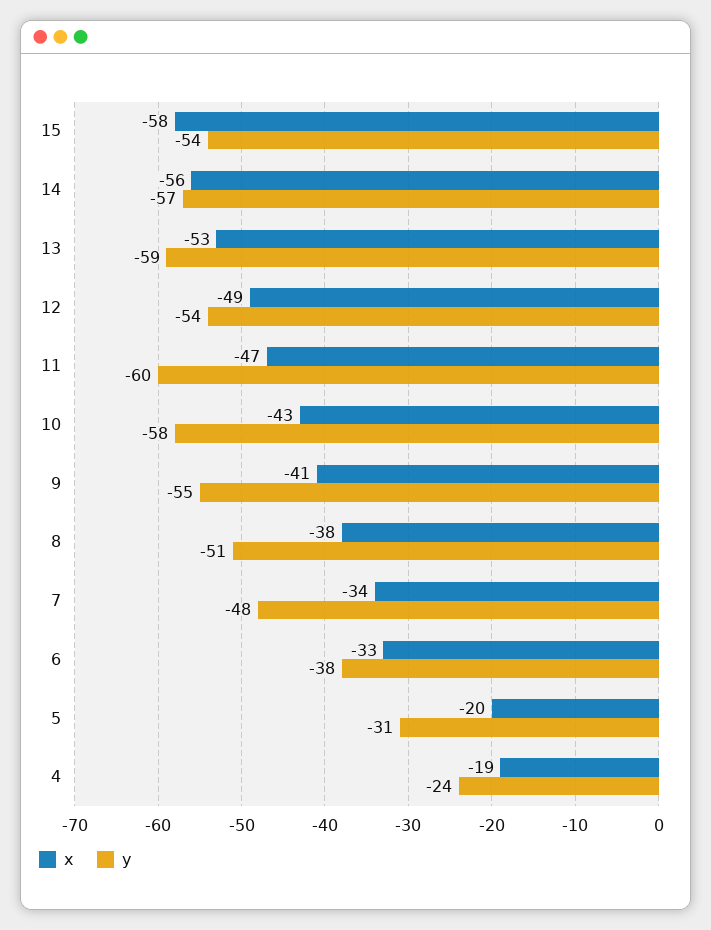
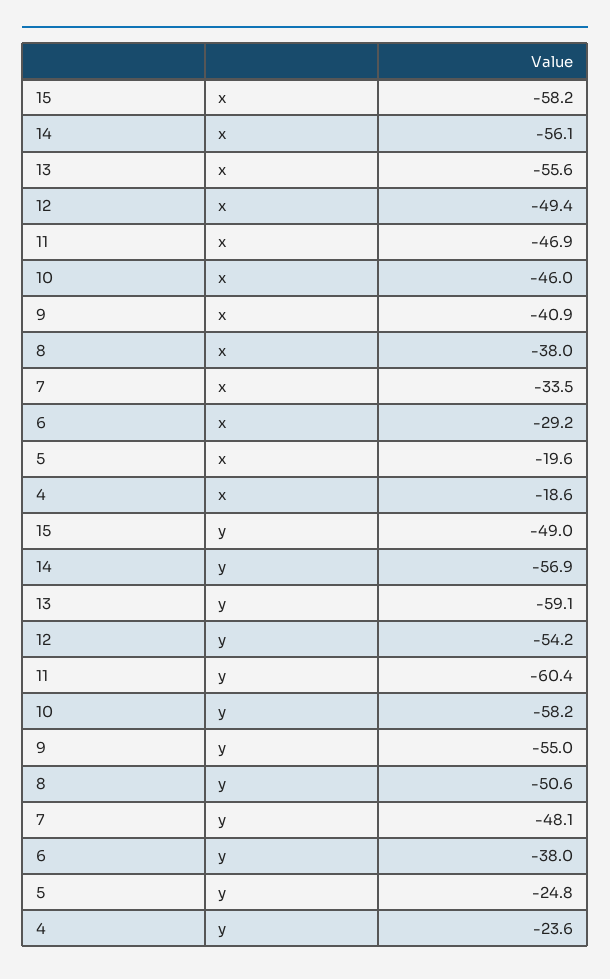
  {
    "x": {
      "15": -58.2,
      "14": -56.1,
-     "13": -53,
+     "13": -55.6,
      "12": -49.4,
      "11": -46.9,
-     "10": -43,
+     "10": -46,
      "9": -40.9,
      "8": -38,
      "7": -33.5,
-     "6": -33,
+     "6": -29.2,
      "5": -19.6,
      "4": -18.6
    },
    "y": {
-     "15": -54,
+     "15": -49,
      "14": -56.9,
      "13": -59.1,
      "12": -54.2,
      "11": -60.4,
      "10": -58.2,
      "9": -55,
      "8": -50.6,
      "7": -48.1,
      "6": -38,
-     "5": -31,
+     "5": -24.8,
      "4": -23.6
    }
  }

